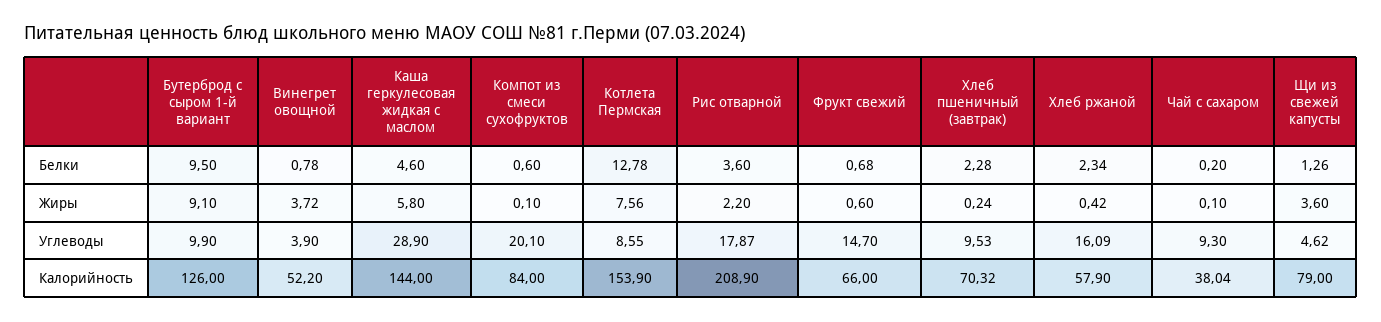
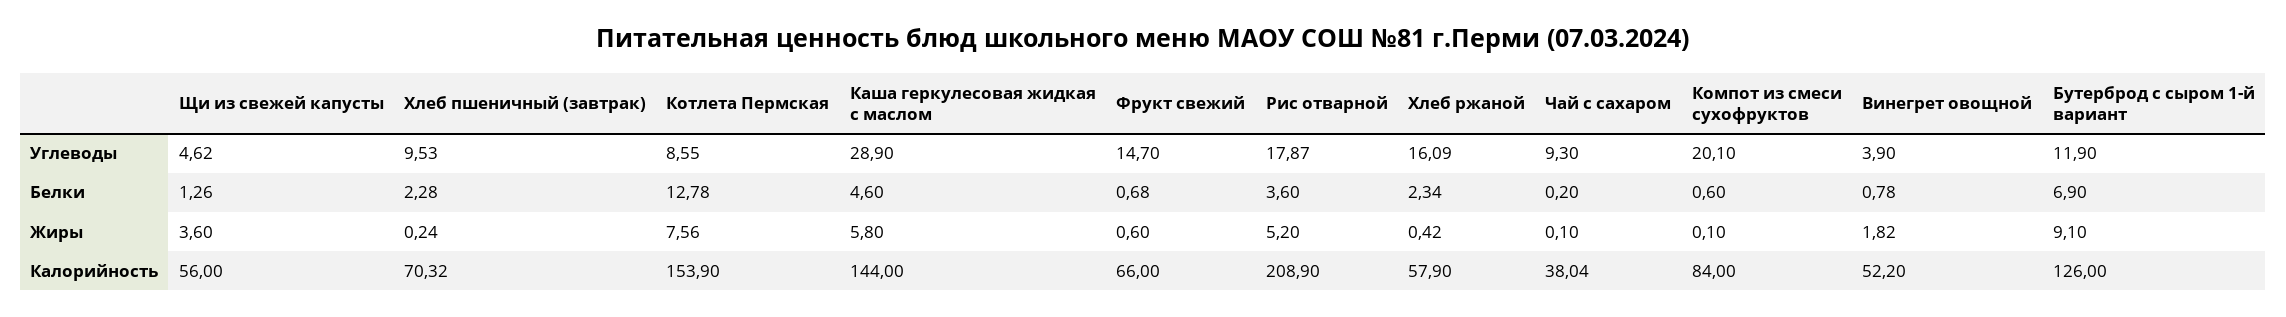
  {
    "Бутерброд с сыром 1-й вариант": {
-     "Белки": 9.5,
+     "Белки": 6.9,
      "Жиры": 9.1,
-     "Углеводы": 9.9,
+     "Углеводы": 11.9,
      "Калорийность": 126
    },
    "Винегрет овощной": {
      "Белки": 0.78,
-     "Жиры": 3.72,
+     "Жиры": 1.82,
      "Углеводы": 3.9,
      "Калорийность": 52.2
    },
    "Каша геркулесовая жидкая с маслом": {
      "Белки": 4.6,
      "Жиры": 5.8,
      "Углеводы": 28.9,
      "Калорийность": 144
    },
    "Компот из смеси сухофруктов": {
      "Белки": 0.6,
      "Жиры": 0.1,
      "Углеводы": 20.1,
      "Калорийность": 84
    },
    "Котлета Пермская": {
      "Белки": 12.78,
      "Жиры": 7.56,
      "Углеводы": 8.55,
      "Калорийность": 153.9
    },
    "Рис отварной": {
      "Белки": 3.6,
-     "Жиры": 2.2,
+     "Жиры": 5.2,
      "Углеводы": 17.87,
      "Калорийность": 208.9
    },
    "Фрукт свежий": {
      "Белки": 0.68,
      "Жиры": 0.6,
      "Углеводы": 14.7,
      "Калорийность": 66
    },
    "Хлеб пшеничный (завтрак)": {
      "Белки": 2.28,
      "Жиры": 0.24,
      "Углеводы": 9.53,
      "Калорийность": 70.32
    },
    "Хлеб ржаной": {
      "Белки": 2.34,
      "Жиры": 0.42,
      "Углеводы": 16.09,
      "Калорийность": 57.9
    },
    "Чай с сахаром": {
      "Белки": 0.2,
      "Жиры": 0.1,
      "Углеводы": 9.3,
      "Калорийность": 38.04
    },
    "Щи из свежей капусты": {
      "Белки": 1.26,
      "Жиры": 3.6,
      "Углеводы": 4.62,
-     "Калорийность": 79
+     "Калорийность": 56
    }
  }

